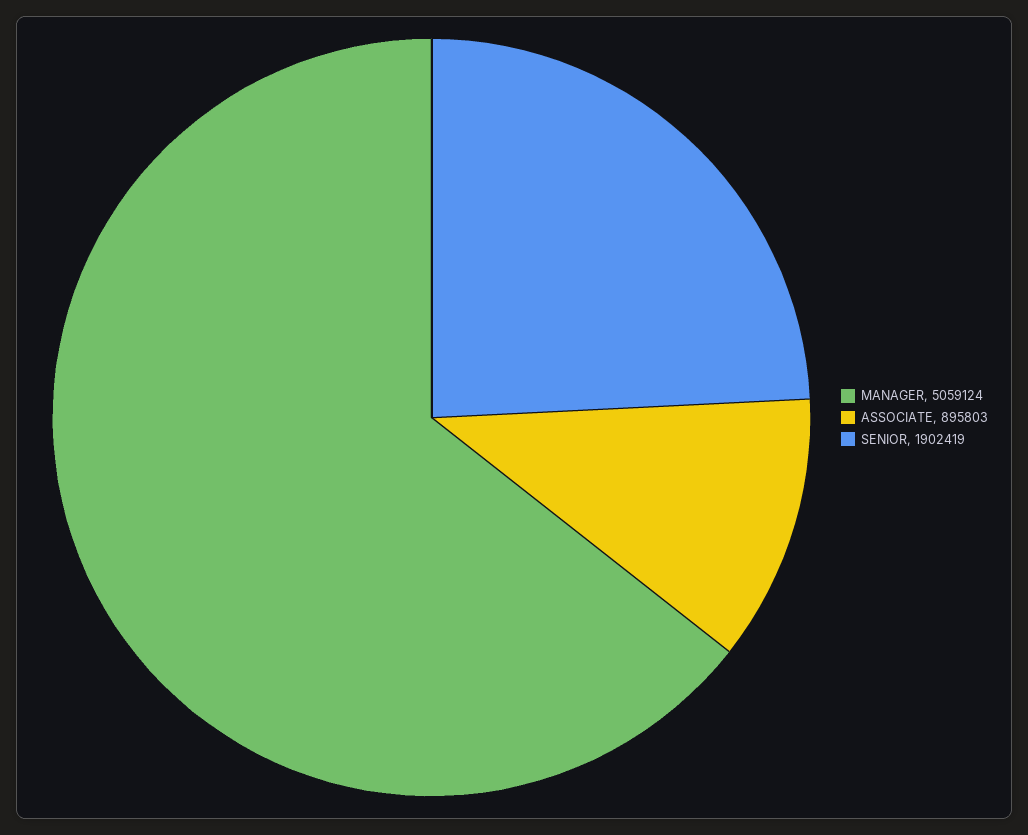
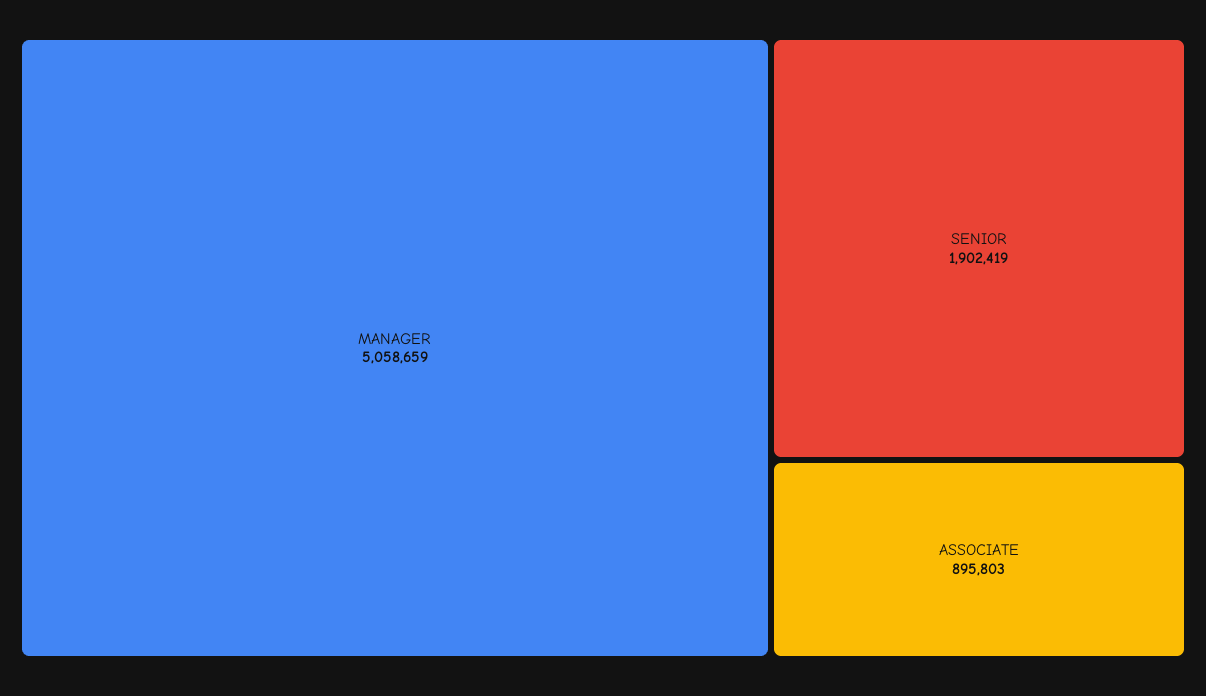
  {
-   "MANAGER": 5059124,
+   "MANAGER": 5058659,
    "ASSOCIATE": 895803,
    "SENIOR": 1902419
  }

